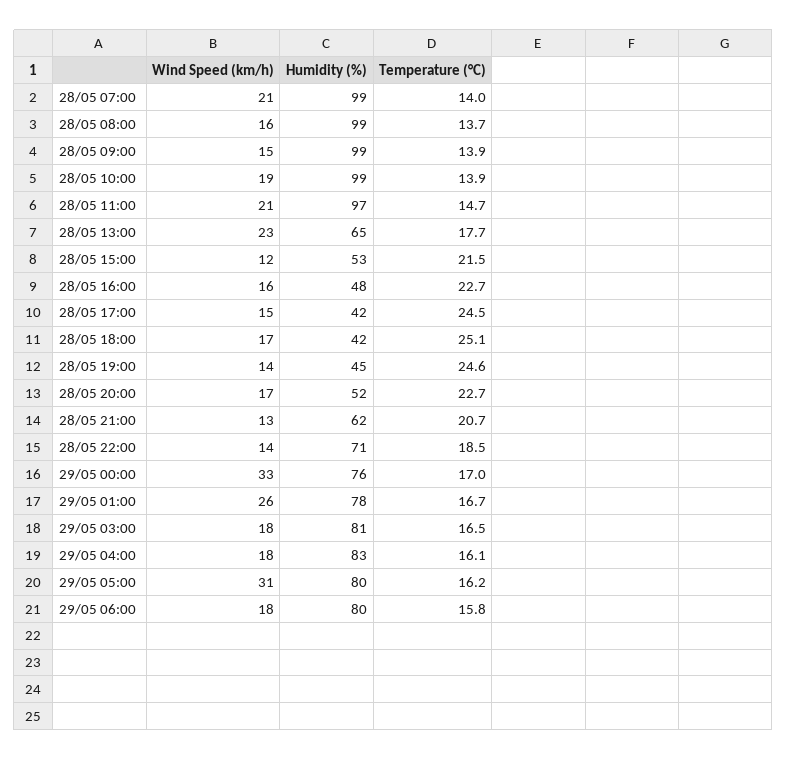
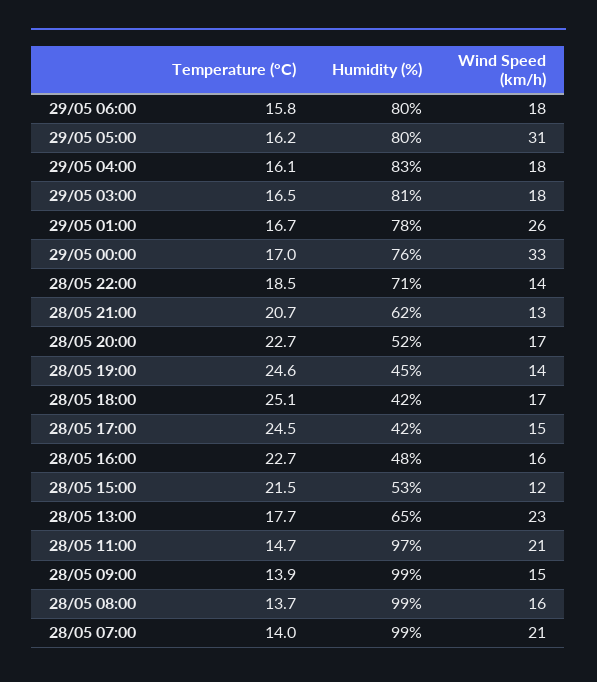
  {
    "Wind Speed (km/h)": {
      "28/05 07:00": 21,
      "28/05 08:00": 16,
      "28/05 09:00": 15,
-     "28/05 10:00": 19,
      "28/05 11:00": 21,
      "28/05 13:00": 23,
      "28/05 15:00": 12,
      "28/05 16:00": 16,
      "28/05 17:00": 15,
      "28/05 18:00": 17,
      "28/05 19:00": 14,
      "28/05 20:00": 17,
      "28/05 21:00": 13,
      "28/05 22:00": 14,
      "29/05 00:00": 33,
      "29/05 01:00": 26,
      "29/05 03:00": 18,
      "29/05 04:00": 18,
      "29/05 05:00": 31,
      "29/05 06:00": 18
    },
    "Humidity (%)": {
      "28/05 07:00": 99,
      "28/05 08:00": 99,
      "28/05 09:00": 99,
-     "28/05 10:00": 99,
      "28/05 11:00": 97,
      "28/05 13:00": 65,
      "28/05 15:00": 53,
      "28/05 16:00": 48,
      "28/05 17:00": 42,
      "28/05 18:00": 42,
      "28/05 19:00": 45,
      "28/05 20:00": 52,
      "28/05 21:00": 62,
      "28/05 22:00": 71,
      "29/05 00:00": 76,
      "29/05 01:00": 78,
      "29/05 03:00": 81,
      "29/05 04:00": 83,
      "29/05 05:00": 80,
      "29/05 06:00": 80
    },
    "Temperature (°C)": {
      "28/05 07:00": 14,
      "28/05 08:00": 13.7,
      "28/05 09:00": 13.9,
-     "28/05 10:00": 13.9,
      "28/05 11:00": 14.7,
      "28/05 13:00": 17.7,
      "28/05 15:00": 21.5,
      "28/05 16:00": 22.7,
      "28/05 17:00": 24.5,
      "28/05 18:00": 25.1,
      "28/05 19:00": 24.6,
      "28/05 20:00": 22.7,
      "28/05 21:00": 20.7,
      "28/05 22:00": 18.5,
      "29/05 00:00": 17,
      "29/05 01:00": 16.7,
      "29/05 03:00": 16.5,
      "29/05 04:00": 16.1,
      "29/05 05:00": 16.2,
      "29/05 06:00": 15.8
    }
  }

